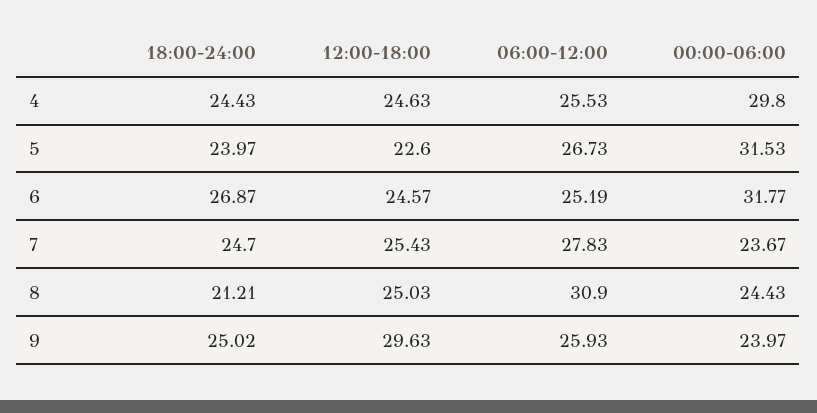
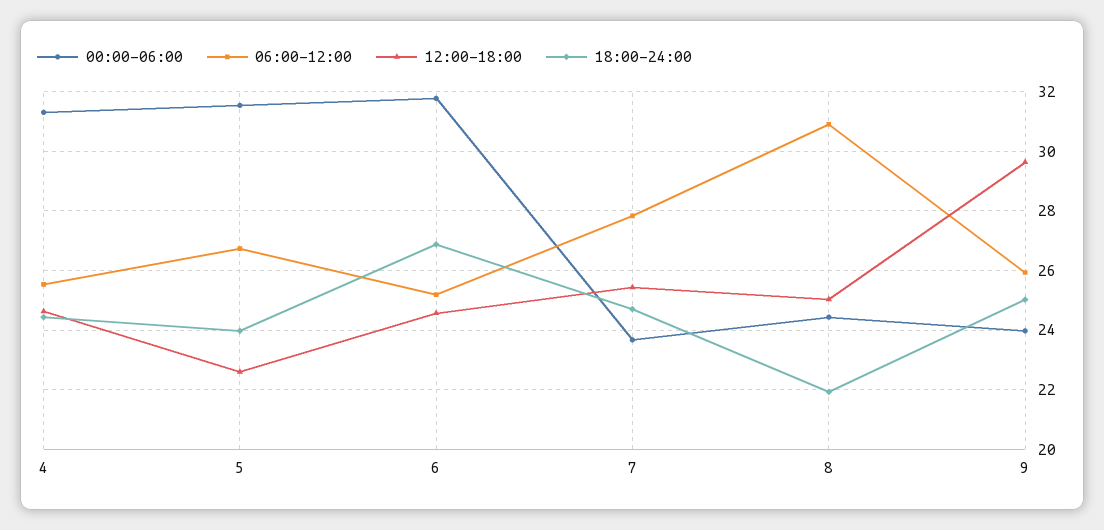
  {
    "18:00-24:00": {
      "4": 24.43,
      "5": 23.97,
      "6": 26.87,
      "7": 24.7,
-     "8": 21.21,
+     "8": 22,
      "9": 25.02
    },
    "12:00-18:00": {
      "4": 24.63,
      "5": 22.6,
      "6": 24.57,
      "7": 25.43,
      "8": 25.03,
      "9": 29.63
    },
    "06:00-12:00": {
      "4": 25.53,
      "5": 26.73,
      "6": 25.19,
      "7": 27.83,
      "8": 30.9,
      "9": 25.93
    },
    "00:00-06:00": {
-     "4": 29.8,
+     "4": 31.25,
      "5": 31.53,
      "6": 31.77,
      "7": 23.67,
      "8": 24.43,
      "9": 23.97
    }
  }

